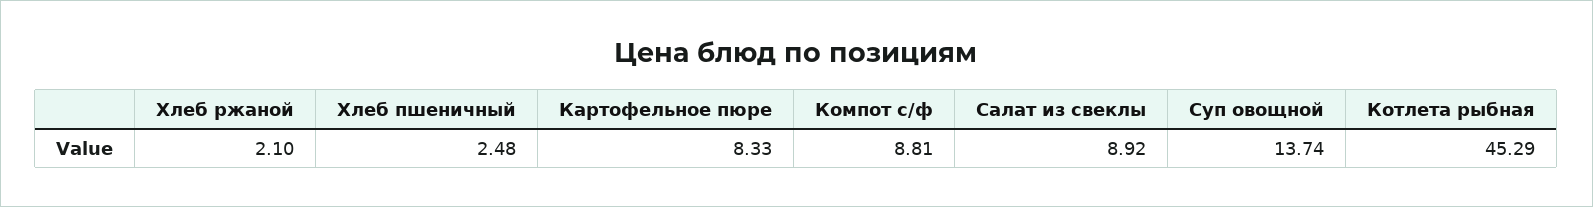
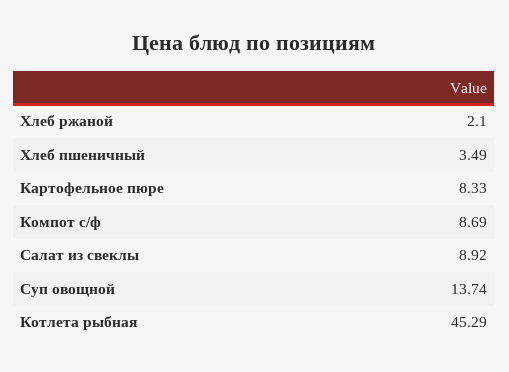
  {
    "Хлеб ржаной": 2.1,
-   "Хлеб пшеничный": 2.48,
+   "Хлеб пшеничный": 3.49,
    "Картофельное пюре": 8.33,
-   "Компот с/ф": 8.81,
+   "Компот с/ф": 8.69,
    "Салат из свеклы": 8.92,
    "Суп овощной": 13.74,
    "Котлета рыбная": 45.29
  }

